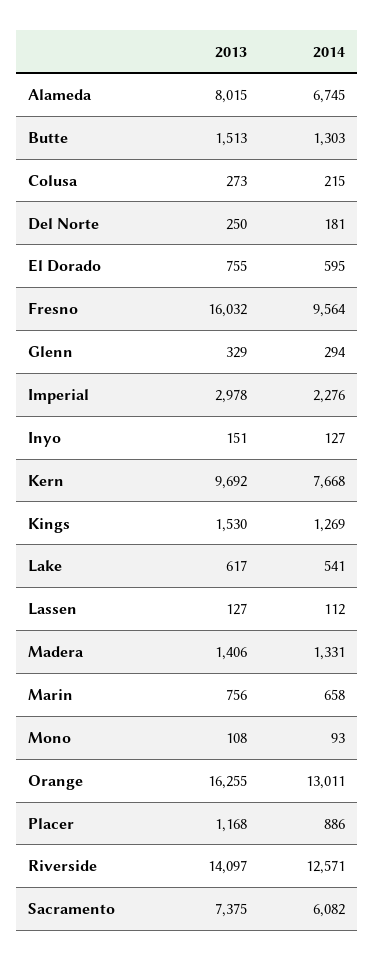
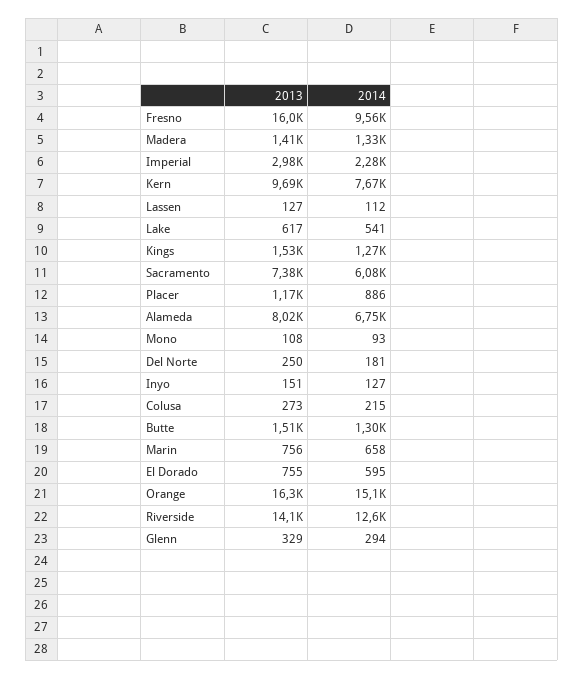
  {
    "2013": {
      "Alameda": 8015,
      "Butte": 1513,
      "Colusa": 273,
      "Del Norte": 250,
      "El Dorado": 755,
      "Fresno": 16032,
      "Glenn": 329,
      "Imperial": 2978,
      "Inyo": 151,
      "Kern": 9692,
      "Kings": 1530,
      "Lake": 617,
      "Lassen": 127,
      "Madera": 1406,
      "Marin": 756,
      "Mono": 108,
      "Orange": 16255,
      "Placer": 1168,
      "Riverside": 14097,
      "Sacramento": 7375
    },
    "2014": {
      "Alameda": 6745,
      "Butte": 1303,
      "Colusa": 215,
      "Del Norte": 181,
      "El Dorado": 595,
      "Fresno": 9564,
      "Glenn": 294,
      "Imperial": 2276,
      "Inyo": 127,
      "Kern": 7668,
      "Kings": 1269,
      "Lake": 541,
      "Lassen": 112,
      "Madera": 1331,
      "Marin": 658,
      "Mono": 93,
-     "Orange": 13011,
+     "Orange": 15100,
      "Placer": 886,
      "Riverside": 12571,
      "Sacramento": 6082
    }
  }

